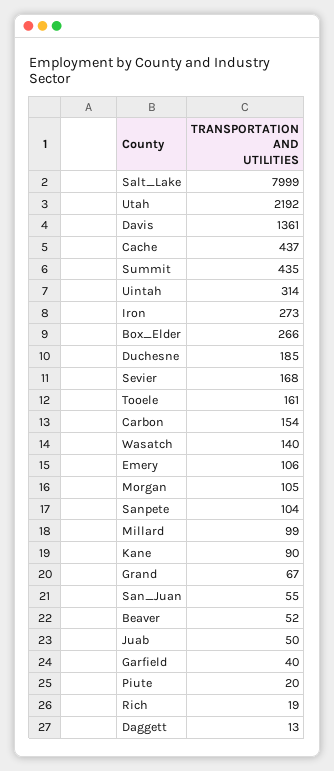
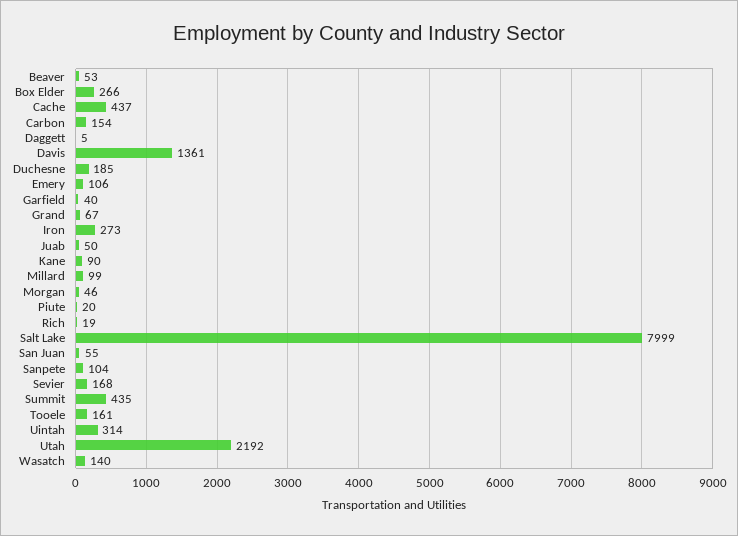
  {
    "Salt_Lake": 7999,
    "Utah": 2192,
    "Davis": 1361,
    "Cache": 437,
    "Summit": 435,
    "Uintah": 314,
    "Iron": 273,
    "Box_Elder": 266,
    "Duchesne": 185,
    "Sevier": 168,
    "Tooele": 161,
    "Carbon": 154,
    "Wasatch": 140,
    "Emery": 106,
-   "Morgan": 105,
+   "Morgan": 46,
    "Sanpete": 104,
    "Millard": 99,
    "Kane": 90,
    "Grand": 67,
    "San_Juan": 55,
-   "Beaver": 52,
+   "Beaver": 53,
    "Juab": 50,
    "Garfield": 40,
    "Piute": 20,
    "Rich": 19,
-   "Daggett": 13
+   "Daggett": 5
  }

